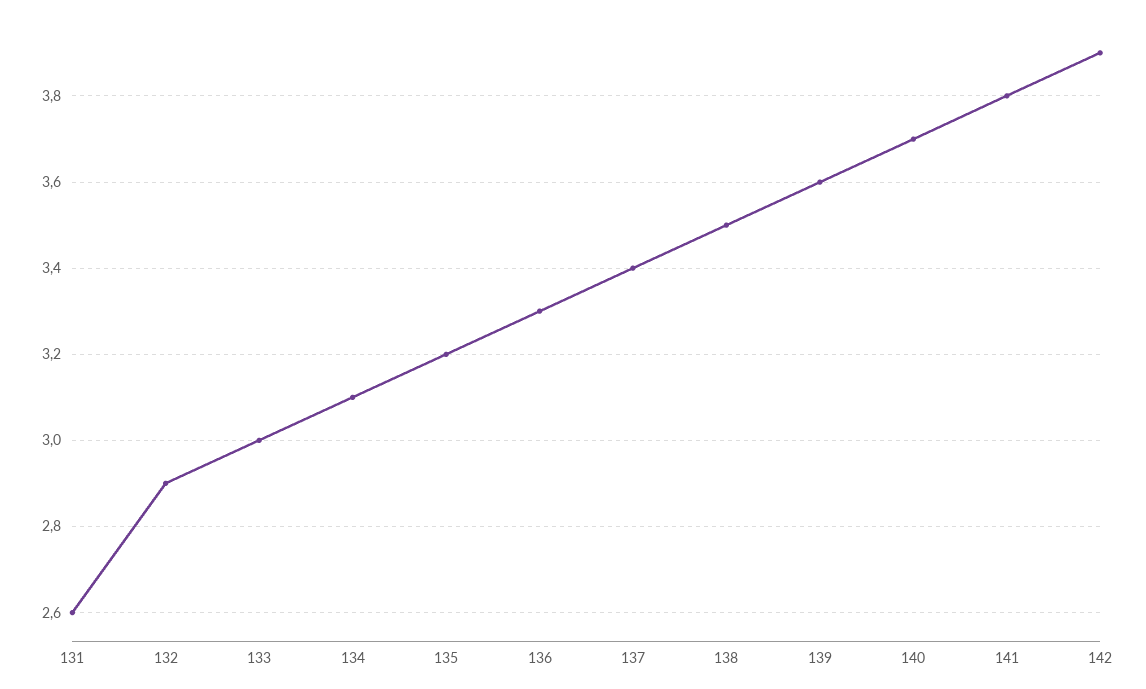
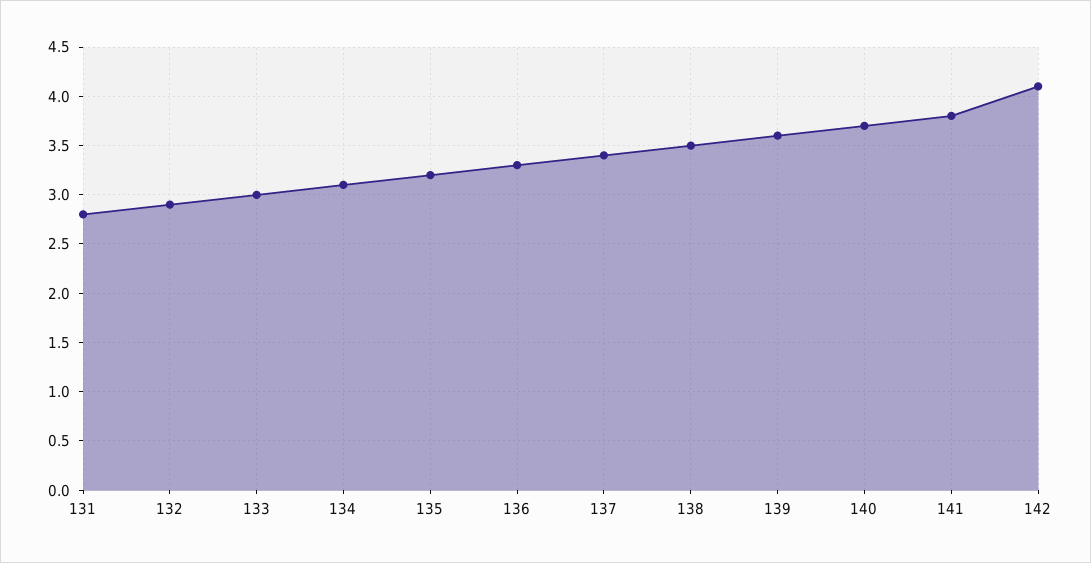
  {
-   "131": 2.6,
+   "131": 2.8,
    "132": 2.9,
    "133": 3,
    "134": 3.1,
    "135": 3.2,
    "136": 3.3,
    "137": 3.4,
    "138": 3.5,
    "139": 3.6,
    "140": 3.7,
    "141": 3.8,
-   "142": 3.9
+   "142": 4.1
  }

